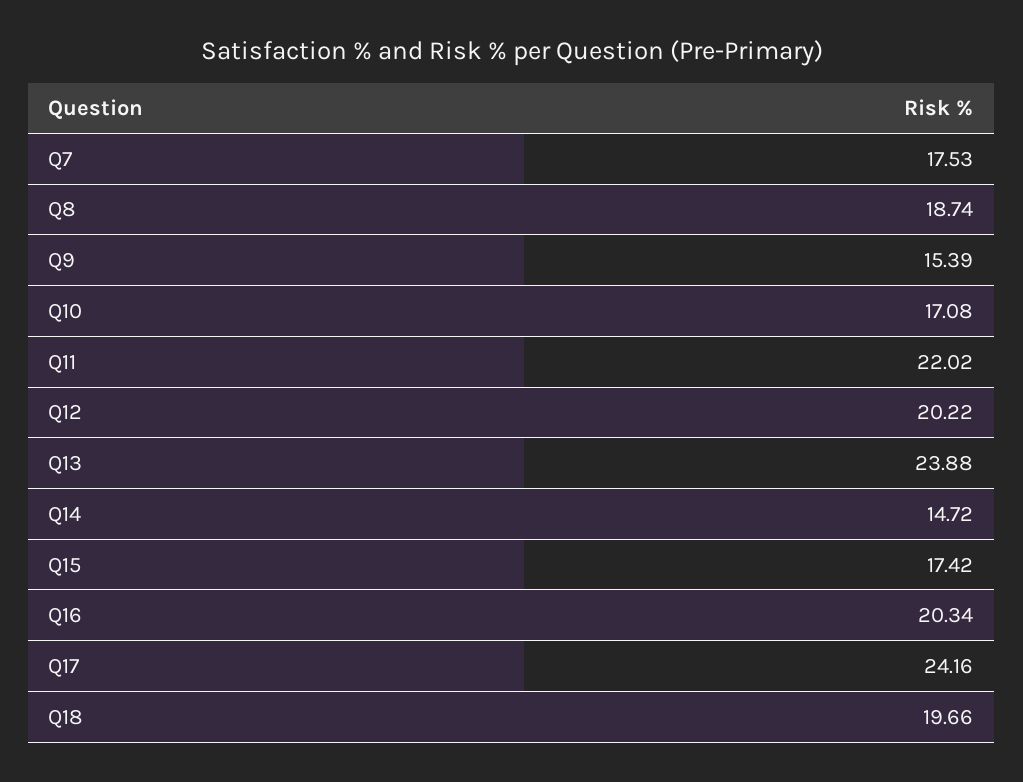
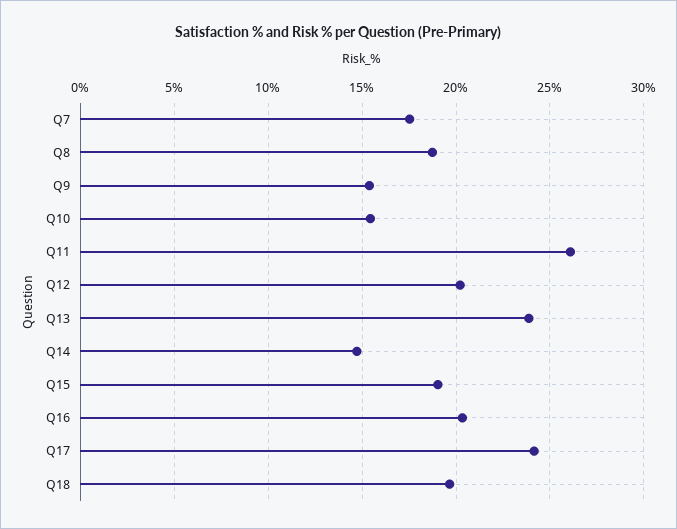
  {
    "Q7": 17.53,
    "Q8": 18.74,
    "Q9": 15.39,
-   "Q10": 17.08,
+   "Q10": 15.5,
-   "Q11": 22.02,
+   "Q11": 26,
    "Q12": 20.22,
    "Q13": 23.88,
    "Q14": 14.72,
-   "Q15": 17.42,
+   "Q15": 19,
    "Q16": 20.34,
    "Q17": 24.16,
    "Q18": 19.66
  }

